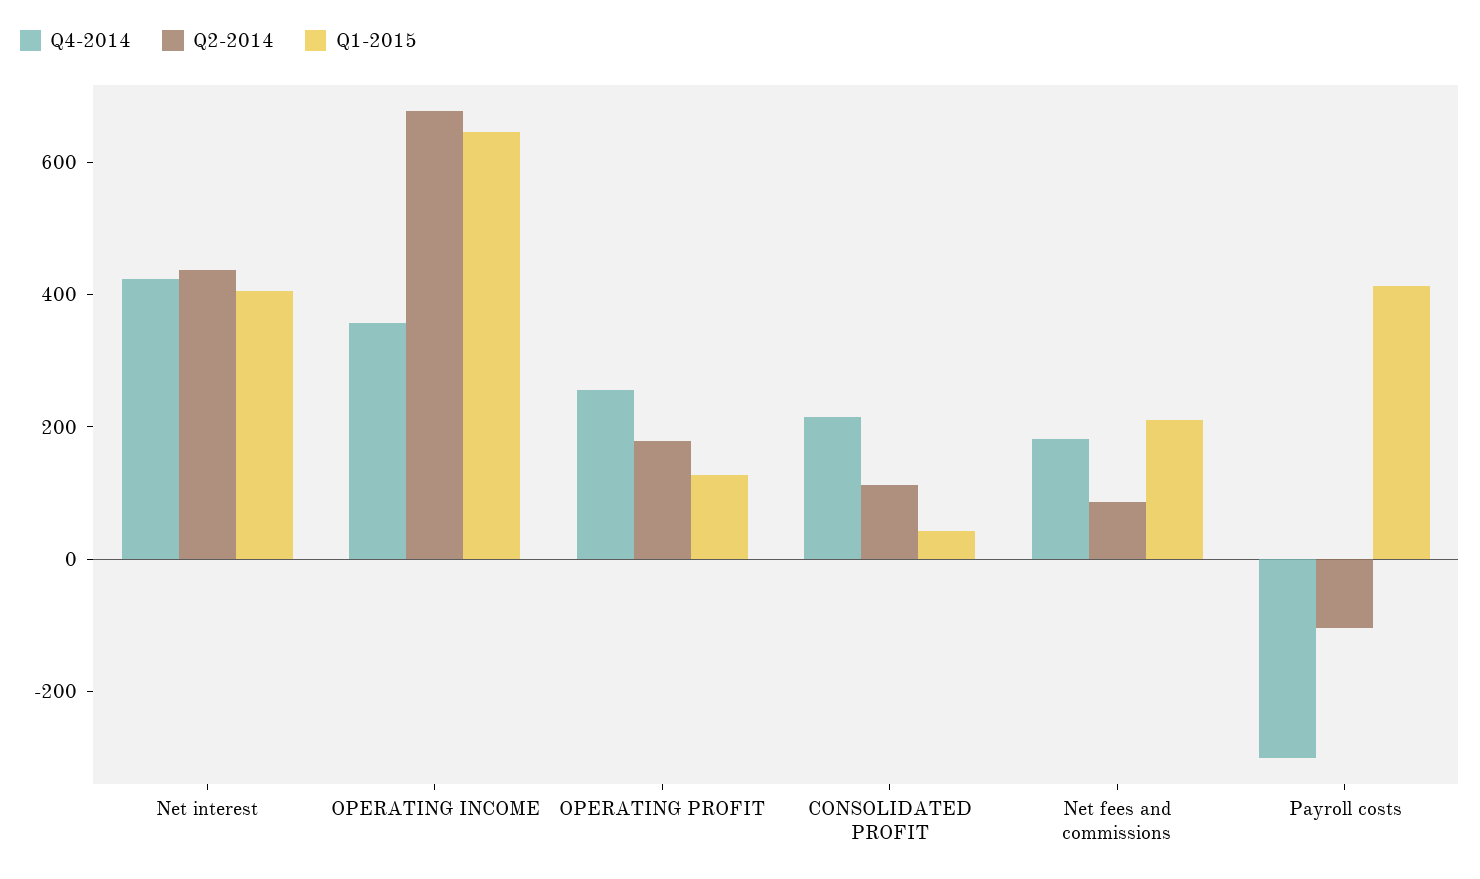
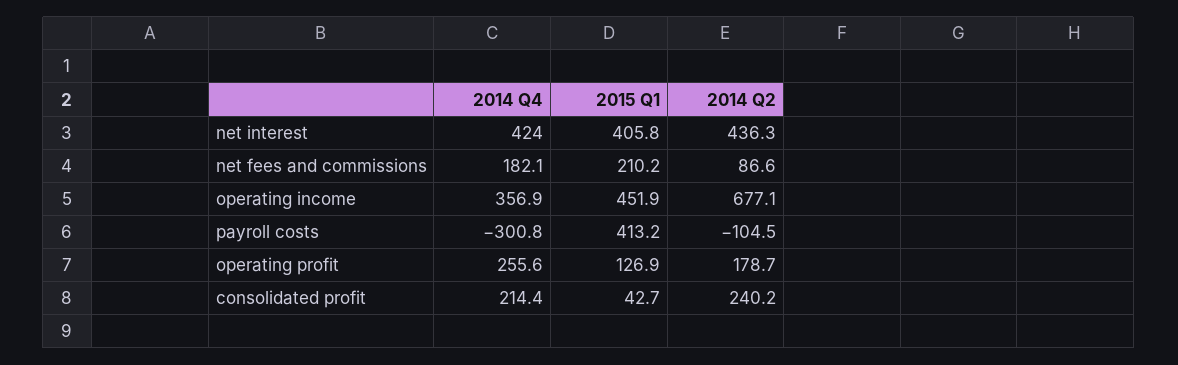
  {
    "Q4-2014": {
      "Net interest": 424,
      "OPERATING INCOME": 356.9,
      "OPERATING PROFIT": 255.6,
      "CONSOLIDATED PROFIT": 214.4,
      "Net fees and commissions": 182.1,
      "Payroll costs": -300.8
    },
    "Q2-2014": {
      "Net interest": 436.3,
      "OPERATING INCOME": 677.1,
      "OPERATING PROFIT": 178.7,
-     "CONSOLIDATED PROFIT": 100,
+     "CONSOLIDATED PROFIT": 240.2,
      "Net fees and commissions": 86.6,
      "Payroll costs": -104.5
    },
    "Q1-2015": {
      "Net interest": 405.8,
-     "OPERATING INCOME": 650,
+     "OPERATING INCOME": 451.9,
      "OPERATING PROFIT": 126.9,
      "CONSOLIDATED PROFIT": 42.7,
      "Net fees and commissions": 210.2,
      "Payroll costs": 413.2
    }
  }

